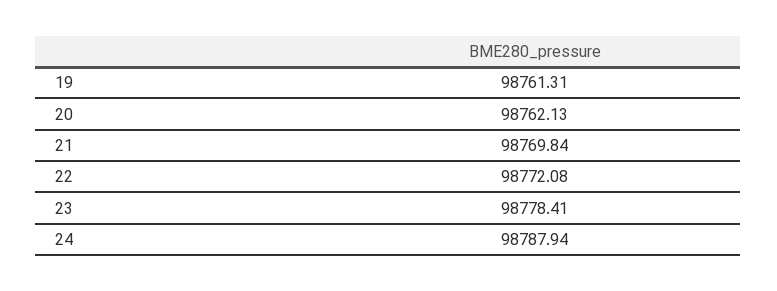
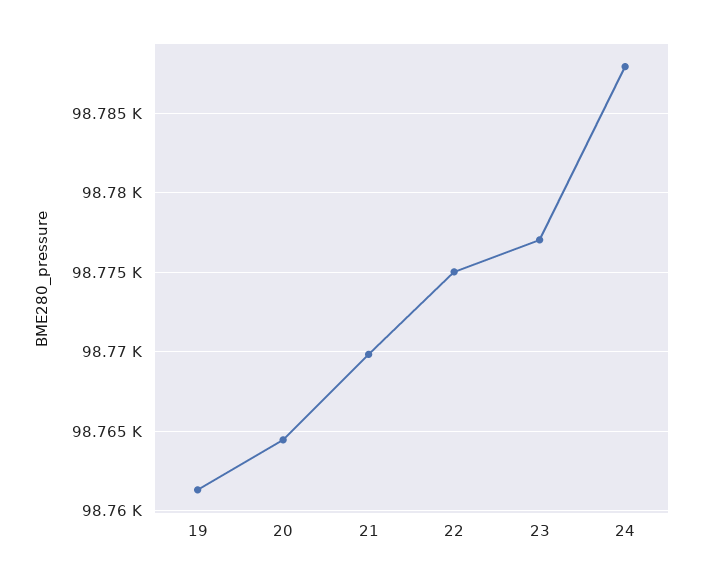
  {
    "19": 98761.31,
-   "20": 98762.13,
+   "20": 98764.5,
    "21": 98769.84,
-   "22": 98772.08,
+   "22": 98775,
-   "23": 98778.41,
+   "23": 98777,
    "24": 98787.94
  }

